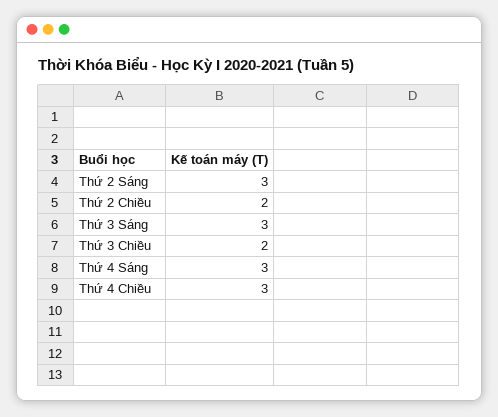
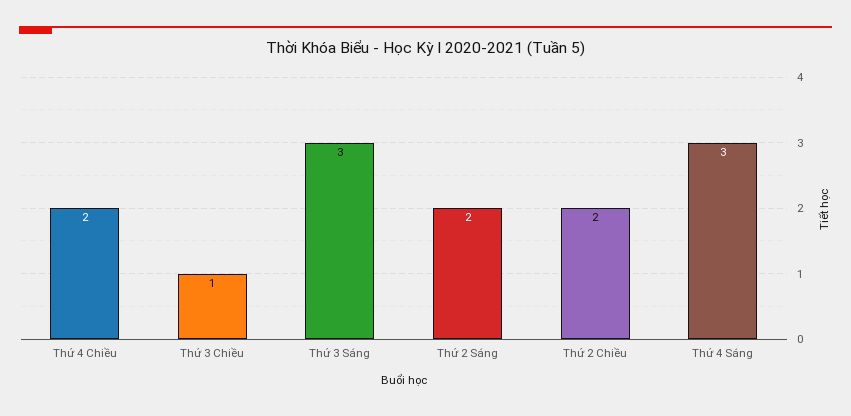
  {
-   "Thứ 2 Sáng": 3,
+   "Thứ 2 Sáng": 2,
    "Thứ 2 Chiều": 2,
    "Thứ 3 Sáng": 3,
-   "Thứ 3 Chiều": 2,
+   "Thứ 3 Chiều": 1,
    "Thứ 4 Sáng": 3,
-   "Thứ 4 Chiều": 3
+   "Thứ 4 Chiều": 2
  }

